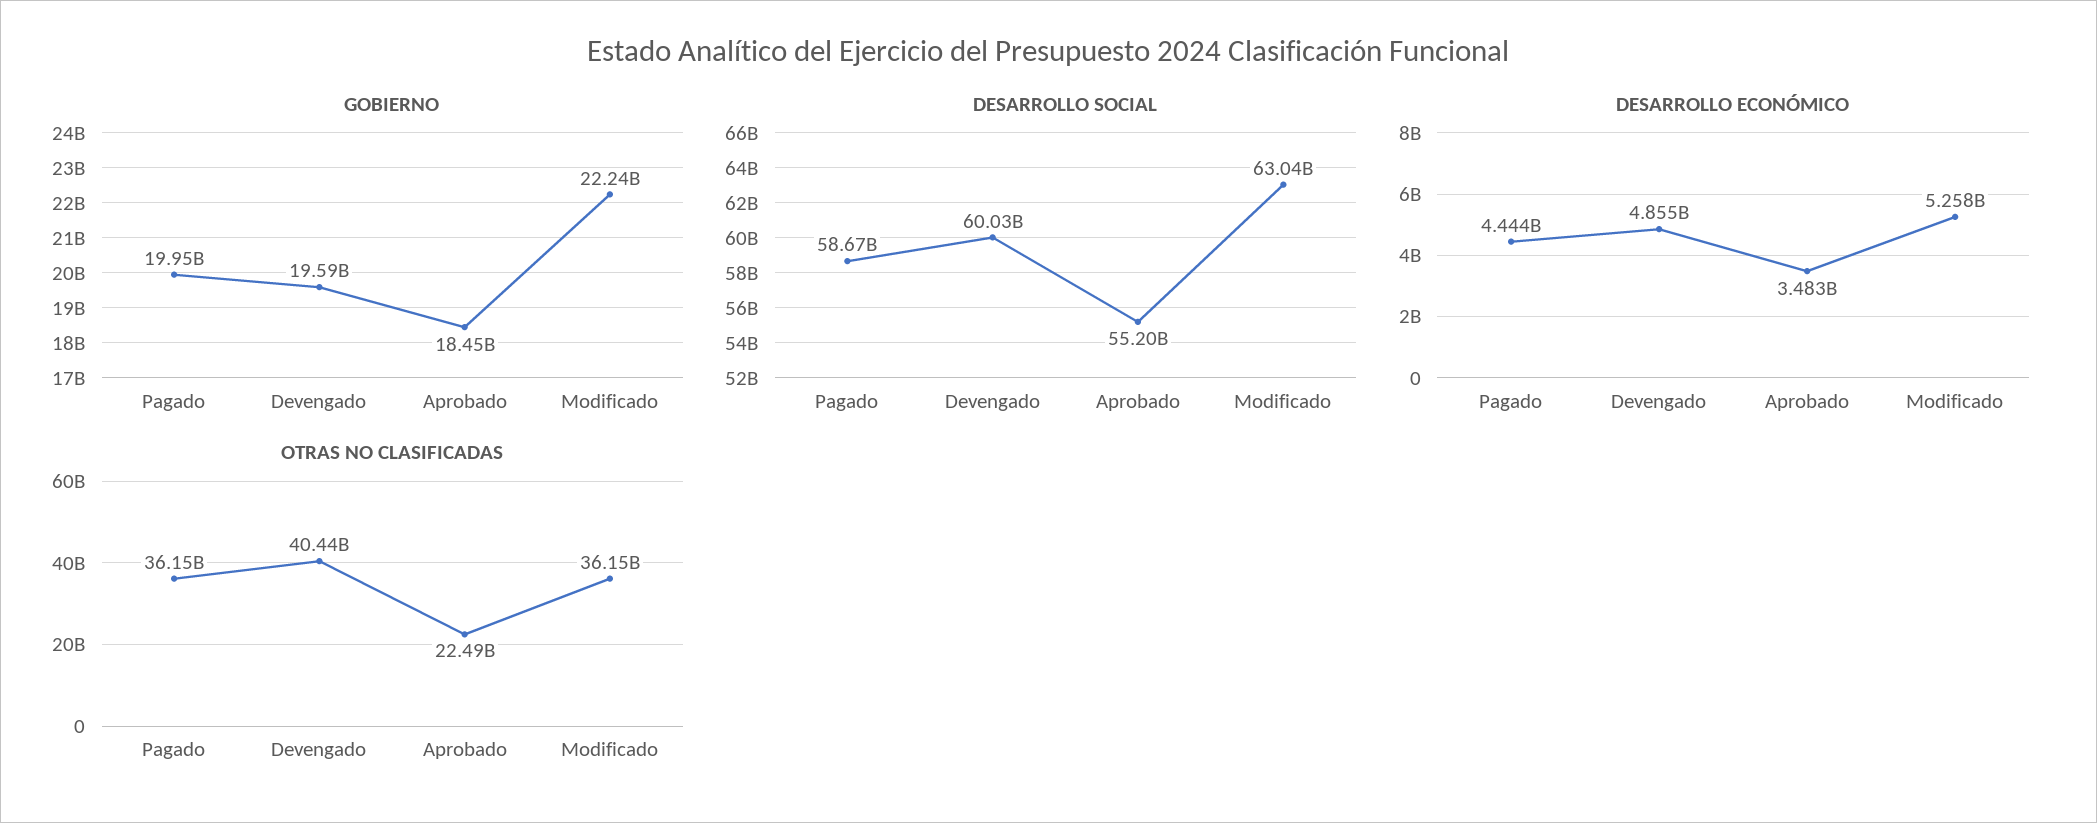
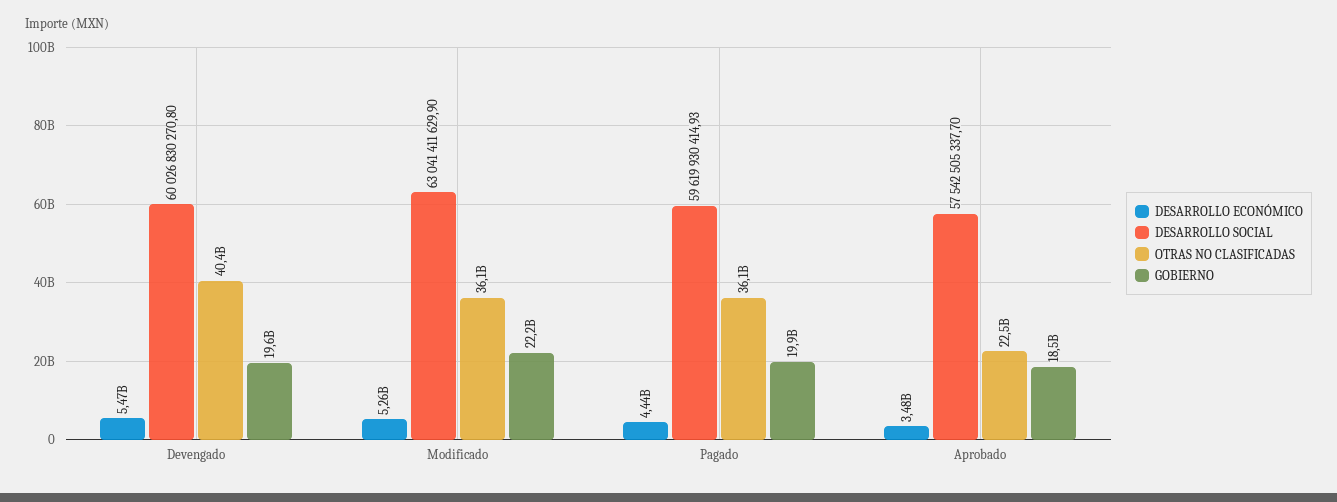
  {
    "GOBIERNO": {
      "Pagado": 19950000000,
      "Devengado": 19590000000,
      "Aprobado": 18450000000,
      "Modificado": 22240000000
    },
    "DESARROLLO SOCIAL": {
-     "Pagado": 58670000000,
+     "Pagado": 59619930414.93,
      "Devengado": 60026830270.8,
-     "Aprobado": 55200000000,
+     "Aprobado": 57542505337.7,
      "Modificado": 63041411629.9
    },
    "DESARROLLO ECONÓMICO": {
      "Pagado": 4444000000,
-     "Devengado": 4855000000,
+     "Devengado": 5470000000,
      "Aprobado": 3483000000,
      "Modificado": 5258000000
    },
    "OTRAS NO CLASIFICADAS": {
      "Pagado": 36150000000,
      "Devengado": 40440000000,
      "Aprobado": 22490000000,
      "Modificado": 36150000000
    }
  }

